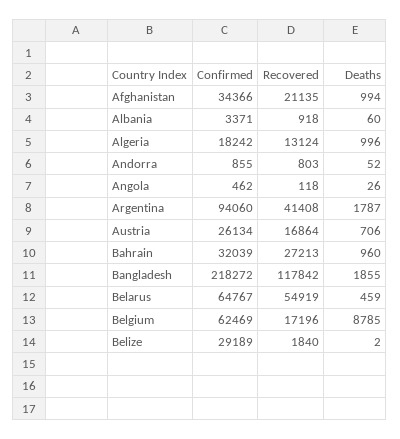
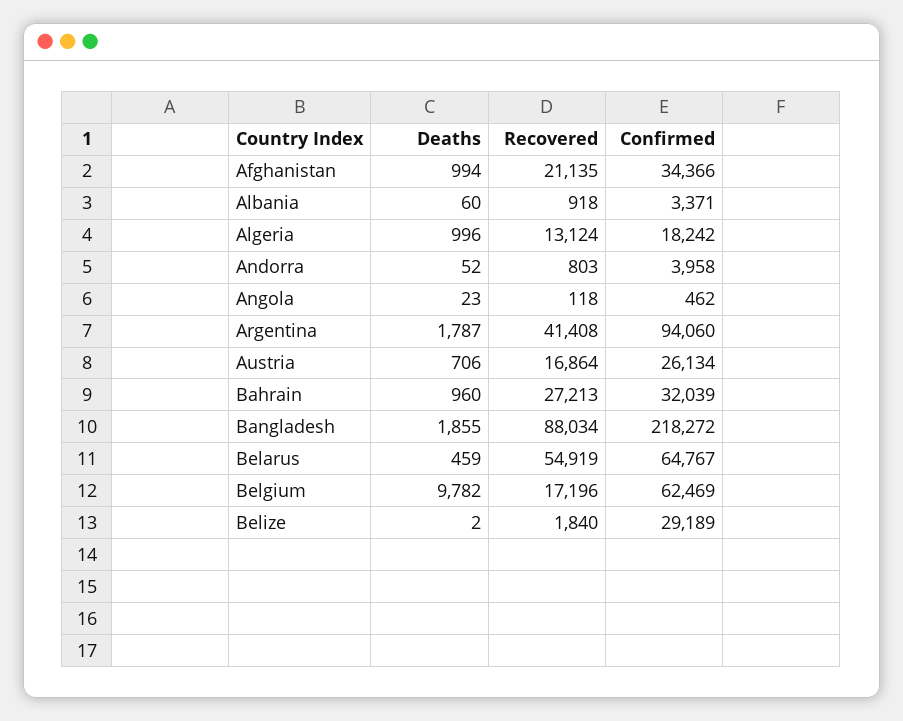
  {
    "Confirmed": {
      "Afghanistan": 34366,
      "Albania": 3371,
      "Algeria": 18242,
-     "Andorra": 855,
+     "Andorra": 3958,
      "Angola": 462,
      "Argentina": 94060,
      "Austria": 26134,
      "Bahrain": 32039,
      "Bangladesh": 218272,
      "Belarus": 64767,
      "Belgium": 62469,
      "Belize": 29189
    },
    "Recovered": {
      "Afghanistan": 21135,
      "Albania": 918,
      "Algeria": 13124,
      "Andorra": 803,
      "Angola": 118,
      "Argentina": 41408,
      "Austria": 16864,
      "Bahrain": 27213,
-     "Bangladesh": 117842,
+     "Bangladesh": 88034,
      "Belarus": 54919,
      "Belgium": 17196,
      "Belize": 1840
    },
    "Deaths": {
      "Afghanistan": 994,
      "Albania": 60,
      "Algeria": 996,
      "Andorra": 52,
-     "Angola": 26,
+     "Angola": 23,
      "Argentina": 1787,
      "Austria": 706,
      "Bahrain": 960,
      "Bangladesh": 1855,
      "Belarus": 459,
-     "Belgium": 8785,
+     "Belgium": 9782,
      "Belize": 2
    }
  }

